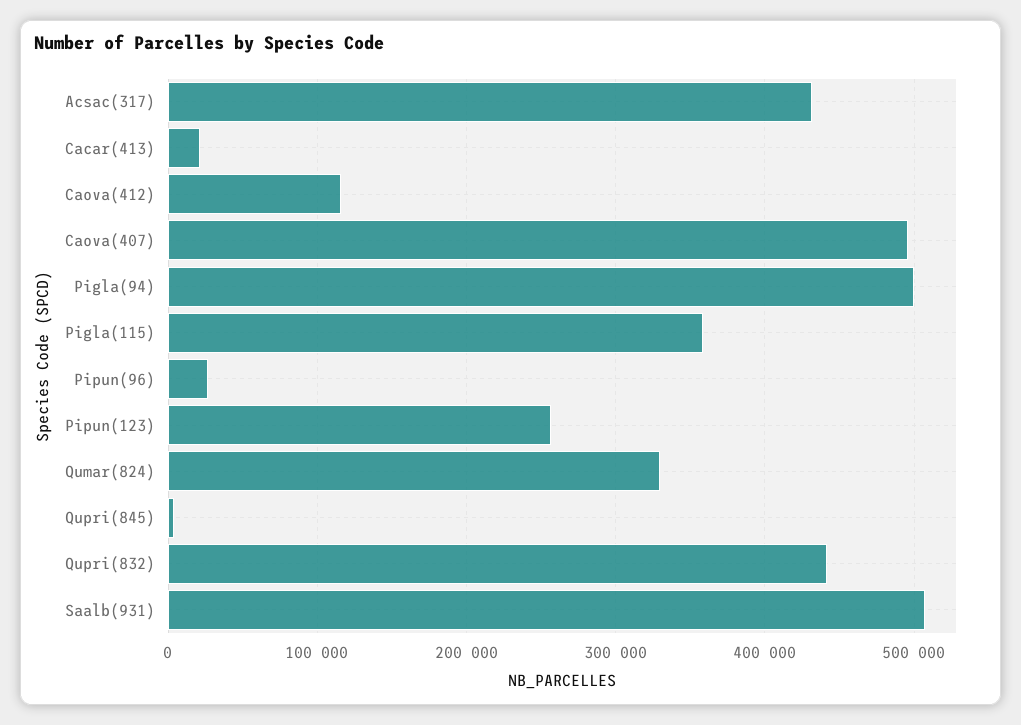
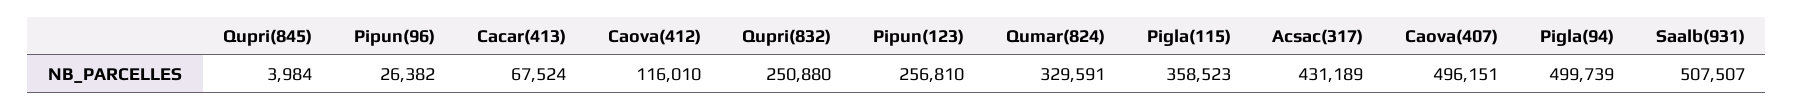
  {
    "Acsac(317)": 431189,
-   "Cacar(413)": 20000,
+   "Cacar(413)": 67524,
    "Caova(412)": 116010,
    "Caova(407)": 496151,
    "Pigla(94)": 499739,
    "Pigla(115)": 358523,
    "Pipun(96)": 26382,
    "Pipun(123)": 256810,
    "Qumar(824)": 329591,
    "Qupri(845)": 3984,
-   "Qupri(832)": 440000,
+   "Qupri(832)": 250880,
    "Saalb(931)": 507507
  }

